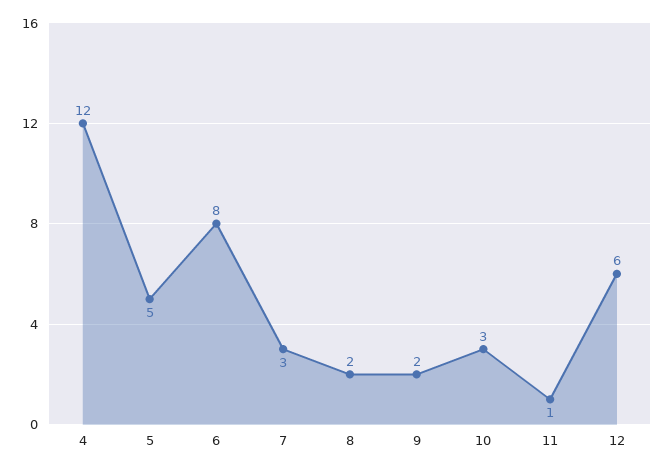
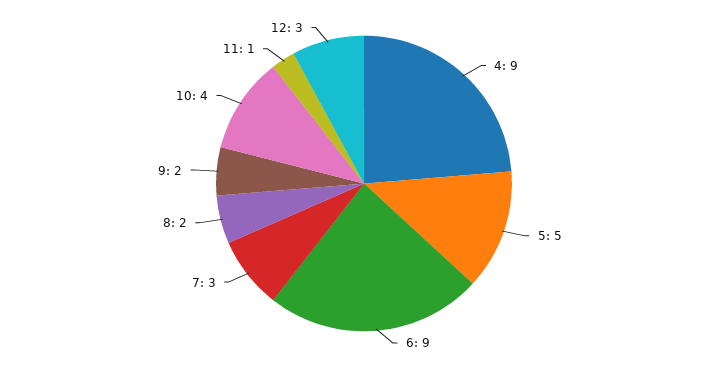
  {
-   "4": 12,
+   "4": 9,
    "5": 5,
-   "6": 8,
+   "6": 9,
    "7": 3,
    "8": 2,
    "9": 2,
-   "10": 3,
+   "10": 4,
    "11": 1,
-   "12": 6
+   "12": 3
  }

